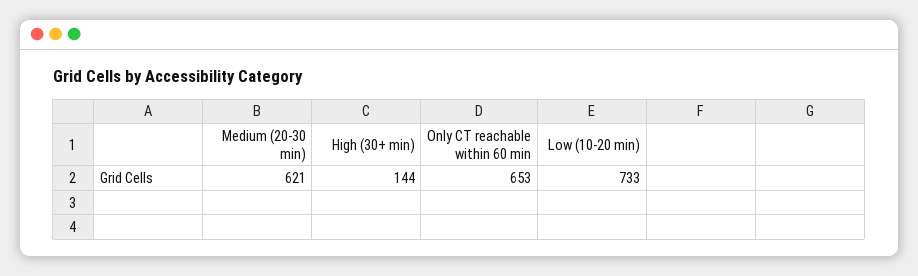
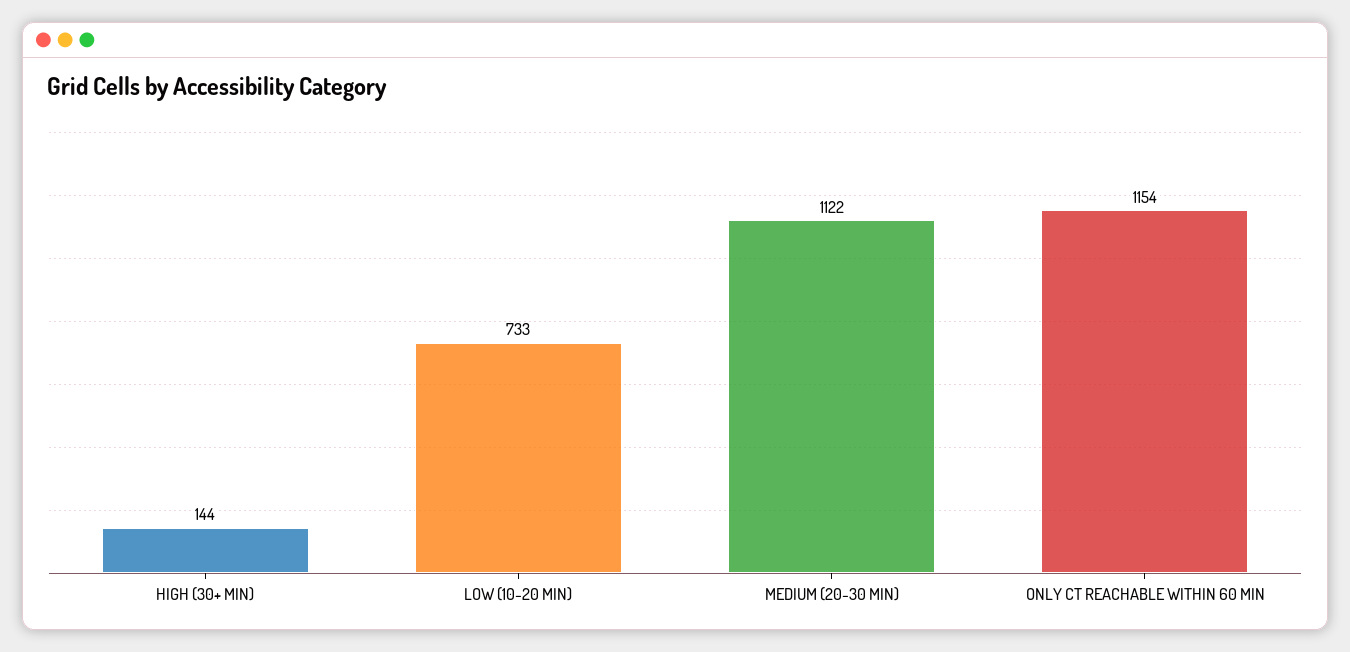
  {
-   "Medium (20-30 min)": 621,
+   "Medium (20-30 min)": 1122,
    "High (30+ min)": 144,
-   "Only CT reachable within 60 min": 653,
+   "Only CT reachable within 60 min": 1154,
    "Low (10-20 min)": 733
  }

